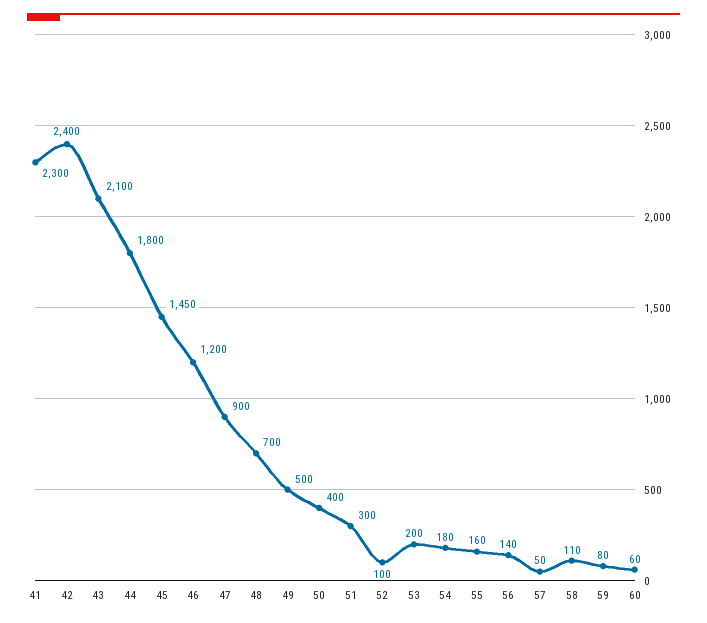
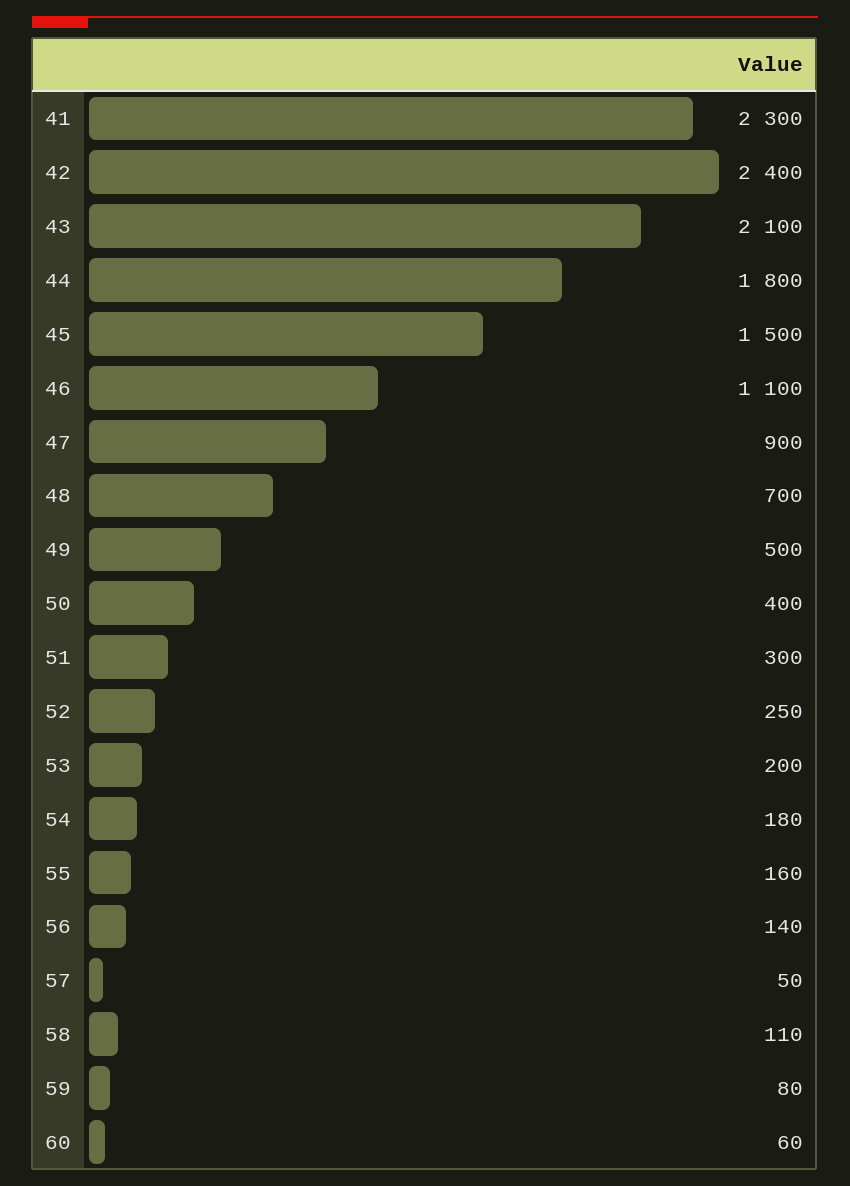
  {
    "41": 2300,
    "42": 2400,
    "43": 2100,
    "44": 1800,
-   "45": 1450,
+   "45": 1500,
-   "46": 1200,
+   "46": 1100,
    "47": 900,
    "48": 700,
    "49": 500,
    "50": 400,
    "51": 300,
-   "52": 100,
+   "52": 250,
    "53": 200,
    "54": 180,
    "55": 160,
    "56": 140,
    "57": 50,
    "58": 110,
    "59": 80,
    "60": 60
  }

